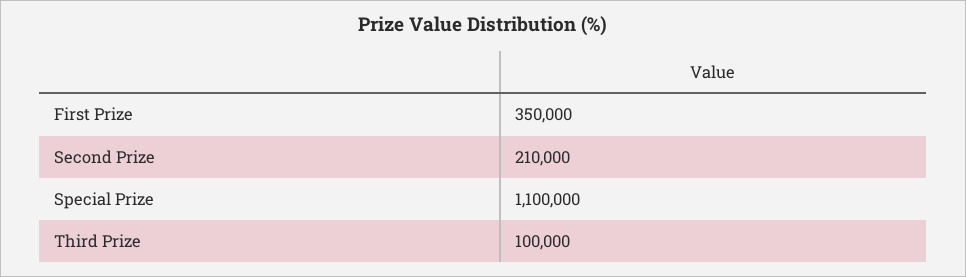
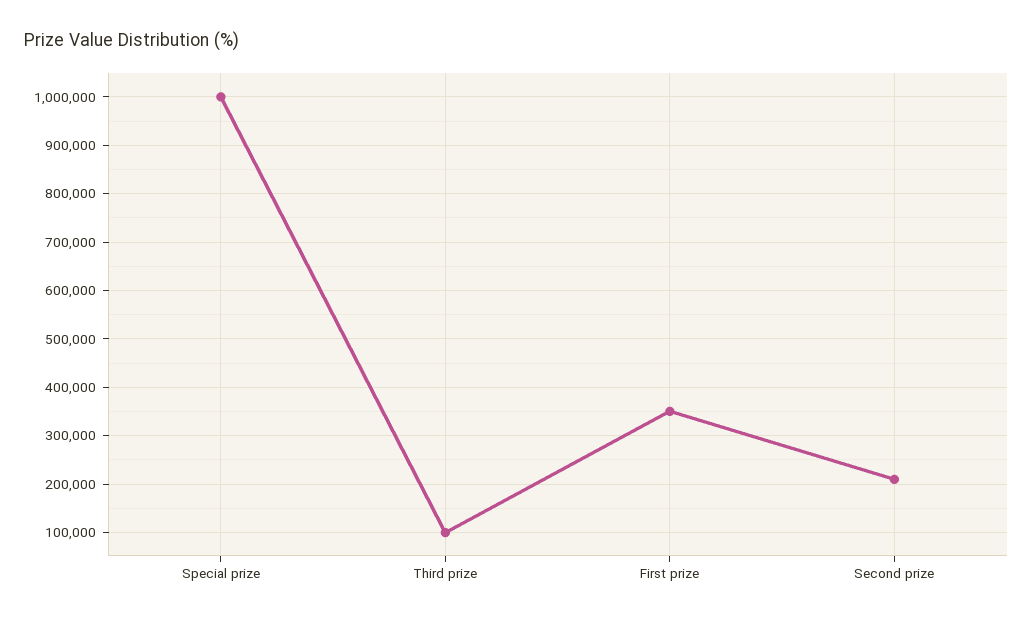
  {
    "First Prize": 350000,
    "Second Prize": 210000,
-   "Special Prize": 1100000,
+   "Special Prize": 1000000,
    "Third Prize": 100000
  }

